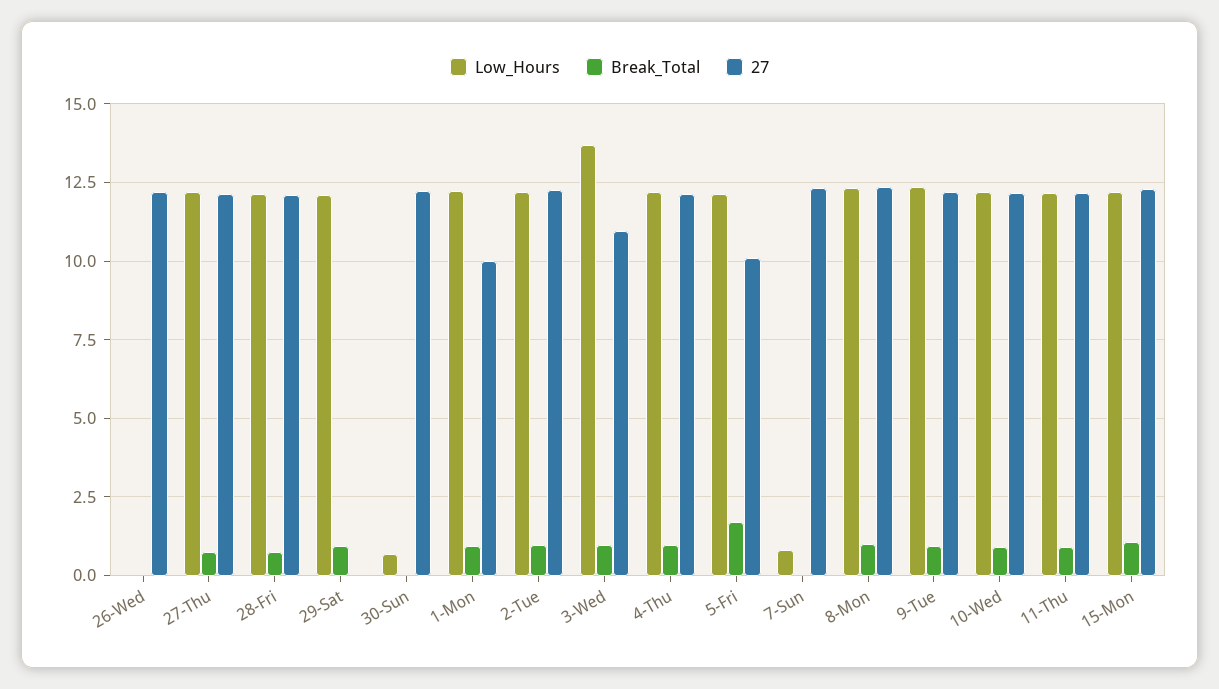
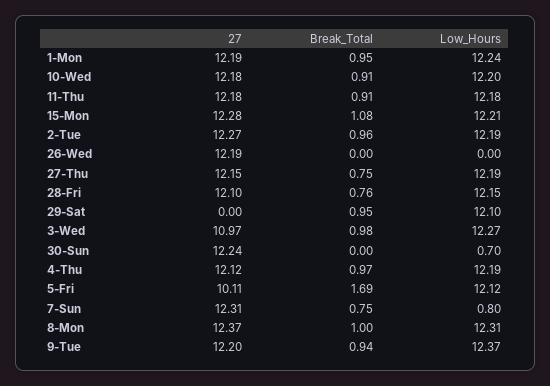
  {
    "Low_Hours": {
      "26-Wed": 0,
      "27-Thu": 12.19,
      "28-Fri": 12.15,
      "29-Sat": 12.1,
      "30-Sun": 0.7,
      "1-Mon": 12.24,
      "2-Tue": 12.19,
-     "3-Wed": 13.75,
+     "3-Wed": 12.27,
      "4-Thu": 12.19,
      "5-Fri": 12.12,
      "7-Sun": 0.8,
      "8-Mon": 12.31,
      "9-Tue": 12.37,
      "10-Wed": 12.2,
      "11-Thu": 12.18,
      "15-Mon": 12.21
    },
    "Break_Total": {
      "26-Wed": 0,
      "27-Thu": 0.75,
      "28-Fri": 0.76,
      "29-Sat": 0.95,
      "30-Sun": 0,
      "1-Mon": 0.95,
      "2-Tue": 0.96,
      "3-Wed": 0.98,
      "4-Thu": 0.97,
      "5-Fri": 1.69,
-     "7-Sun": 0,
+     "7-Sun": 0.75,
      "8-Mon": 1,
      "9-Tue": 0.94,
      "10-Wed": 0.91,
      "11-Thu": 0.91,
      "15-Mon": 1.08
    },
    "27": {
      "26-Wed": 12.19,
      "27-Thu": 12.15,
      "28-Fri": 12.1,
      "29-Sat": 0,
      "30-Sun": 12.24,
-     "1-Mon": 10,
+     "1-Mon": 12.19,
      "2-Tue": 12.27,
      "3-Wed": 10.97,
      "4-Thu": 12.12,
      "5-Fri": 10.11,
      "7-Sun": 12.31,
      "8-Mon": 12.37,
      "9-Tue": 12.2,
      "10-Wed": 12.18,
      "11-Thu": 12.18,
      "15-Mon": 12.28
    }
  }

